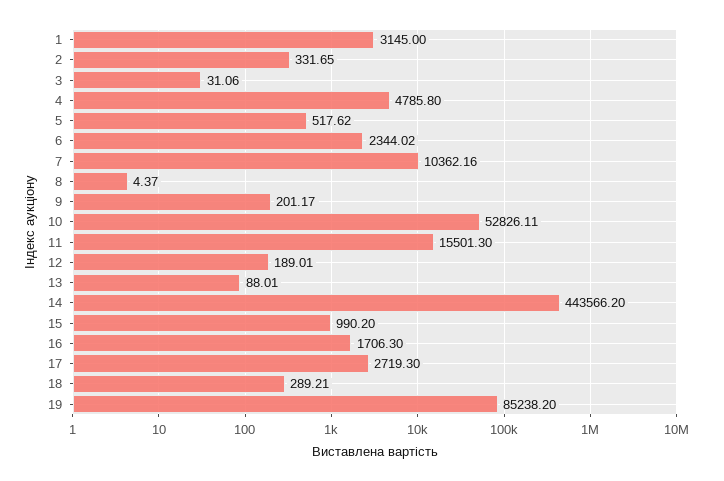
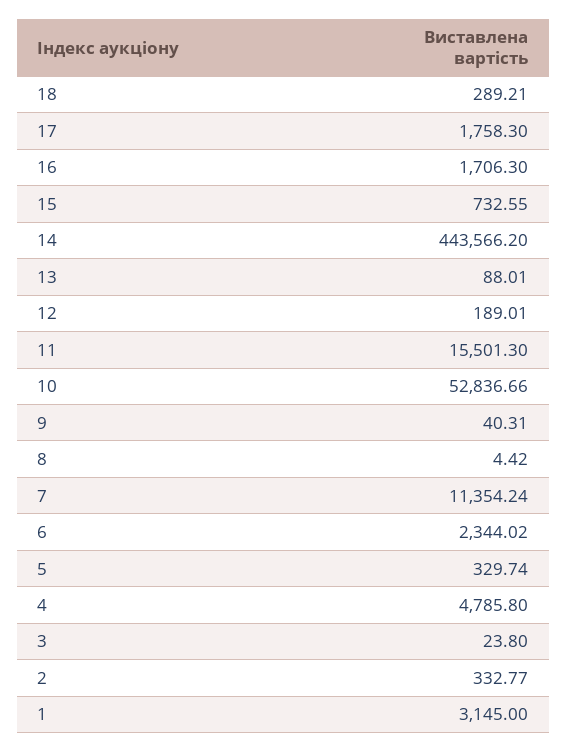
  {
    "1": 3145,
-   "2": 331.65,
+   "2": 332.77,
-   "3": 31.06,
+   "3": 23.8,
    "4": 4785.8,
-   "5": 517.62,
+   "5": 329.74,
    "6": 2344.02,
-   "7": 10362.16,
+   "7": 11354.24,
-   "8": 4.37,
+   "8": 4.42,
-   "9": 201.17,
+   "9": 40.31,
-   "10": 52826.11,
+   "10": 52836.66,
    "11": 15501.3,
    "12": 189.01,
    "13": 88.01,
    "14": 443566.2,
-   "15": 990.2,
+   "15": 732.55,
    "16": 1706.3,
-   "17": 2719.3,
+   "17": 1758.3,
-   "18": 289.21,
+   "18": 289.21
-   "19": 85238.2
  }

